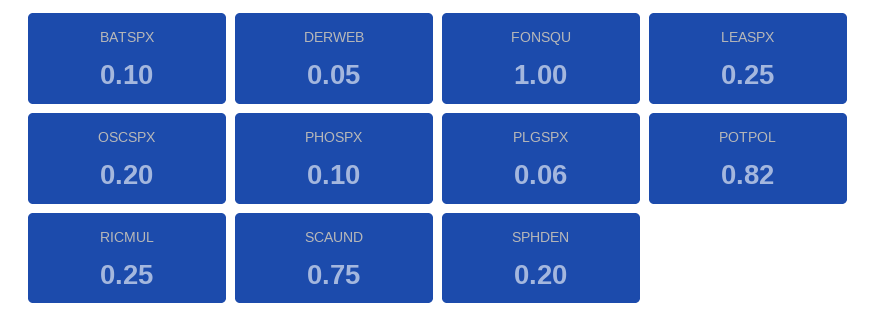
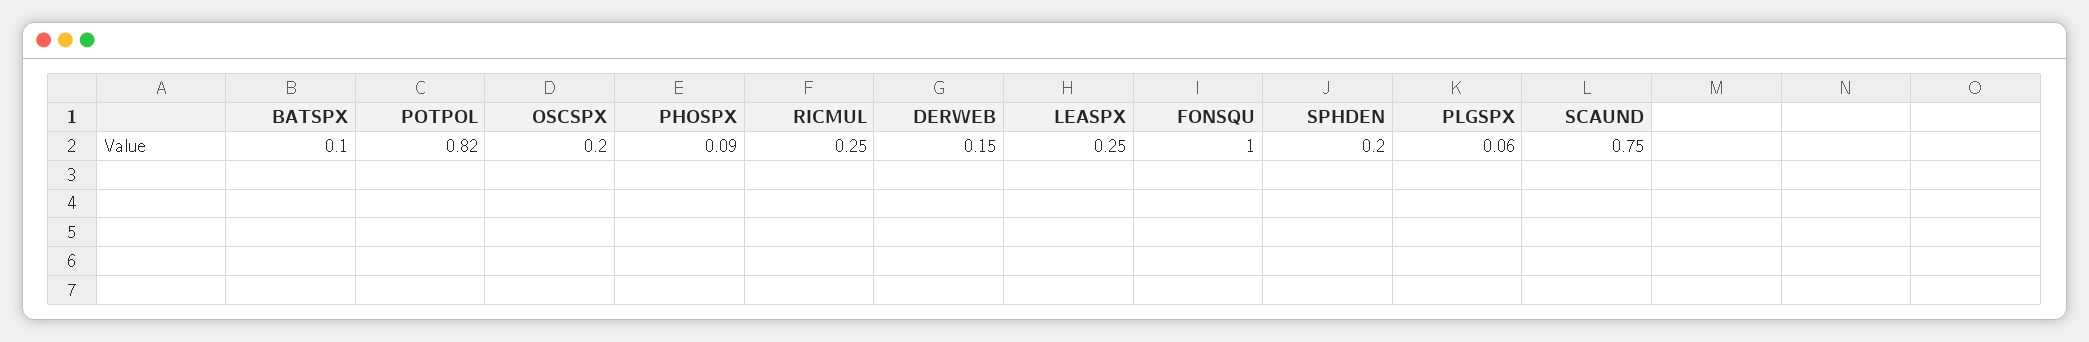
  {
    "BATSPX": 0.1,
-   "DERWEB": 0.05,
+   "DERWEB": 0.15,
    "FONSQU": 1,
    "LEASPX": 0.25,
    "OSCSPX": 0.2,
-   "PHOSPX": 0.1,
+   "PHOSPX": 0.09,
    "PLGSPX": 0.06,
    "POTPOL": 0.82,
    "RICMUL": 0.25,
    "SCAUND": 0.75,
    "SPHDEN": 0.2
  }

